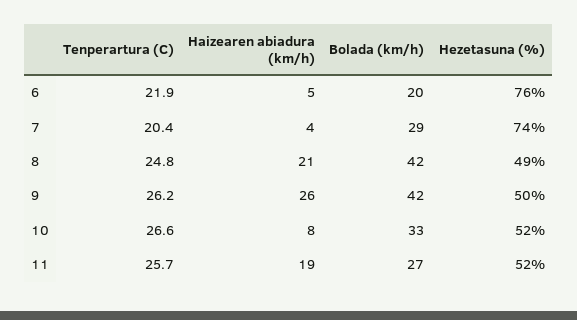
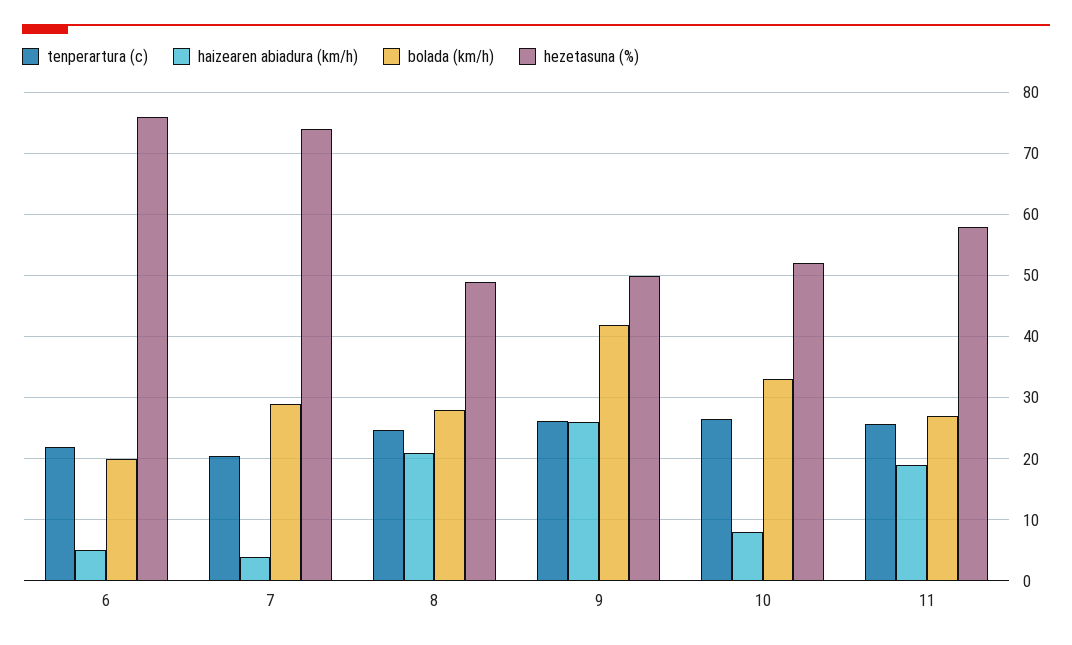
  {
    "Tenperartura (C)": {
      "6": 21.9,
      "7": 20.4,
      "8": 24.8,
      "9": 26.2,
      "10": 26.6,
      "11": 25.7
    },
    "Haizearen abiadura (km/h)": {
      "6": 5,
      "7": 4,
      "8": 21,
      "9": 26,
      "10": 8,
      "11": 19
    },
    "Bolada (km/h)": {
      "6": 20,
      "7": 29,
-     "8": 42,
+     "8": 28,
      "9": 42,
      "10": 33,
      "11": 27
    },
    "Hezetasuna (%)": {
      "6": 76,
      "7": 74,
      "8": 49,
      "9": 50,
      "10": 52,
-     "11": 52
+     "11": 58
    }
  }

